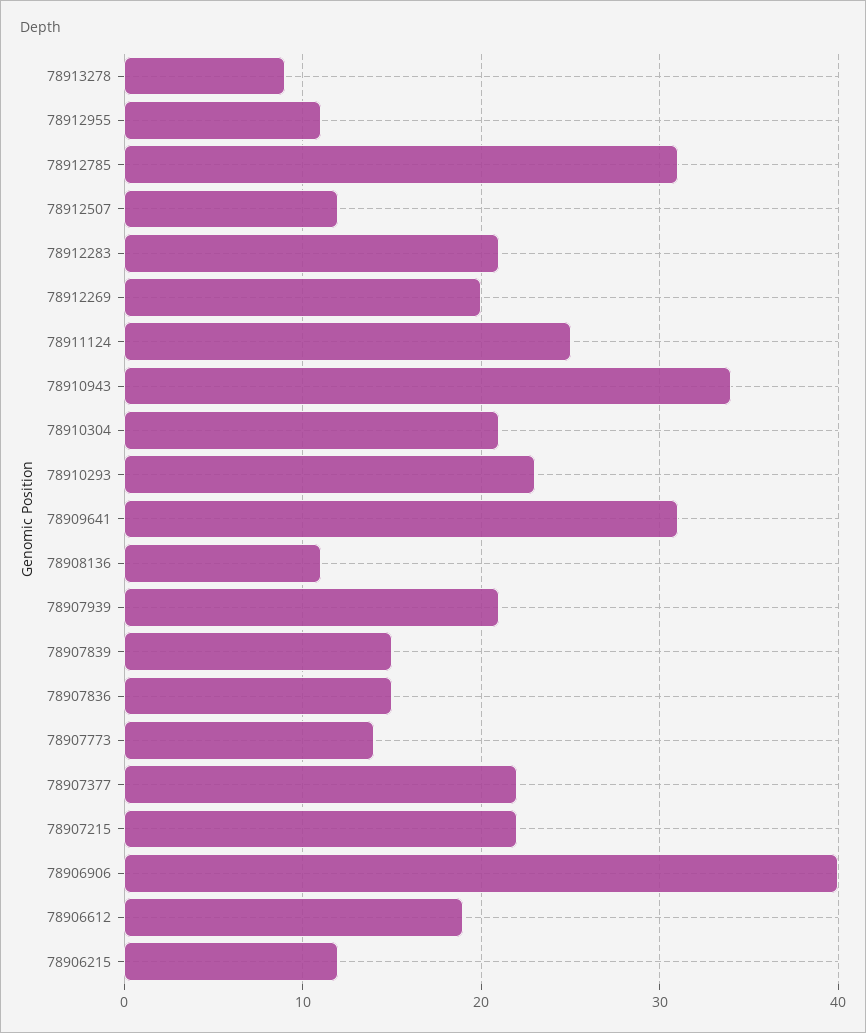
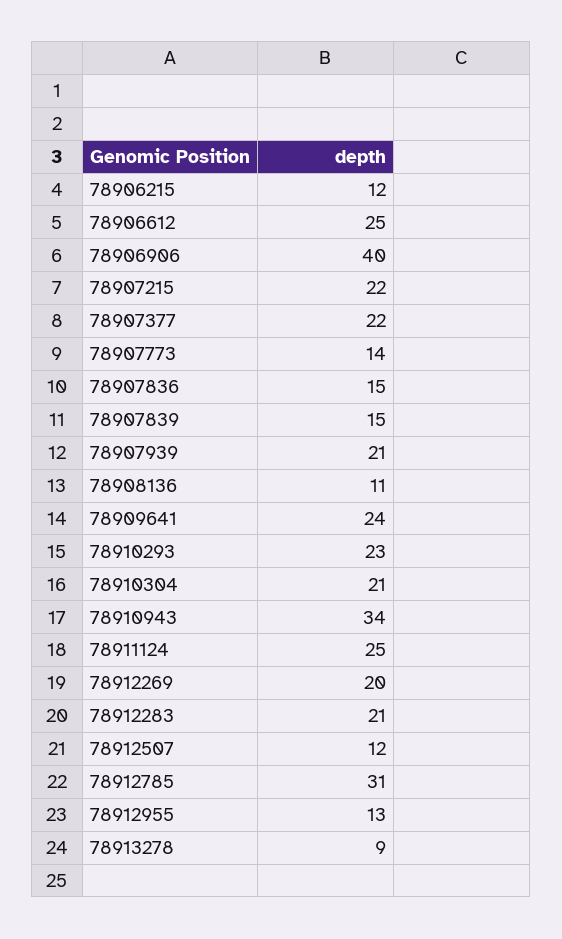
  {
    "78913278": 9,
-   "78912955": 11,
+   "78912955": 13,
    "78912785": 31,
    "78912507": 12,
    "78912283": 21,
    "78912269": 20,
    "78911124": 25,
    "78910943": 34,
    "78910304": 21,
    "78910293": 23,
-   "78909641": 31,
+   "78909641": 24,
    "78908136": 11,
    "78907939": 21,
    "78907839": 15,
    "78907836": 15,
    "78907773": 14,
    "78907377": 22,
    "78907215": 22,
    "78906906": 40,
-   "78906612": 19,
+   "78906612": 25,
    "78906215": 12
  }

